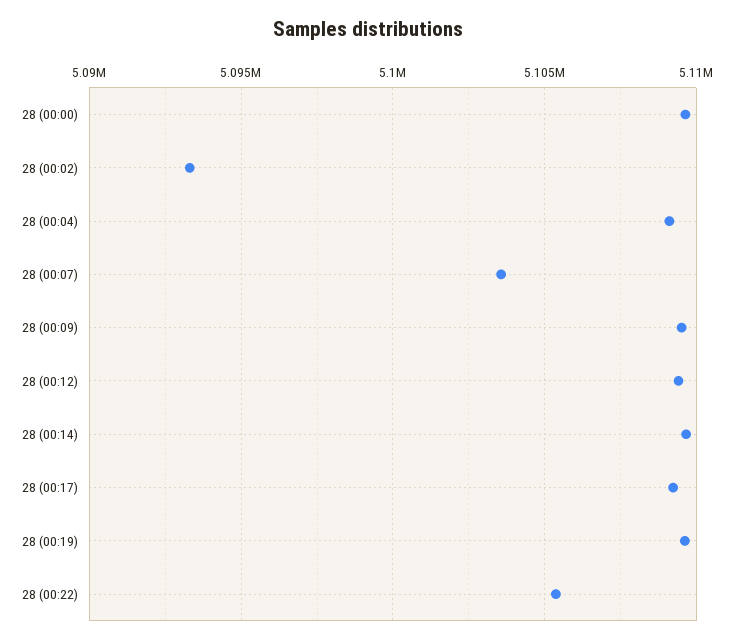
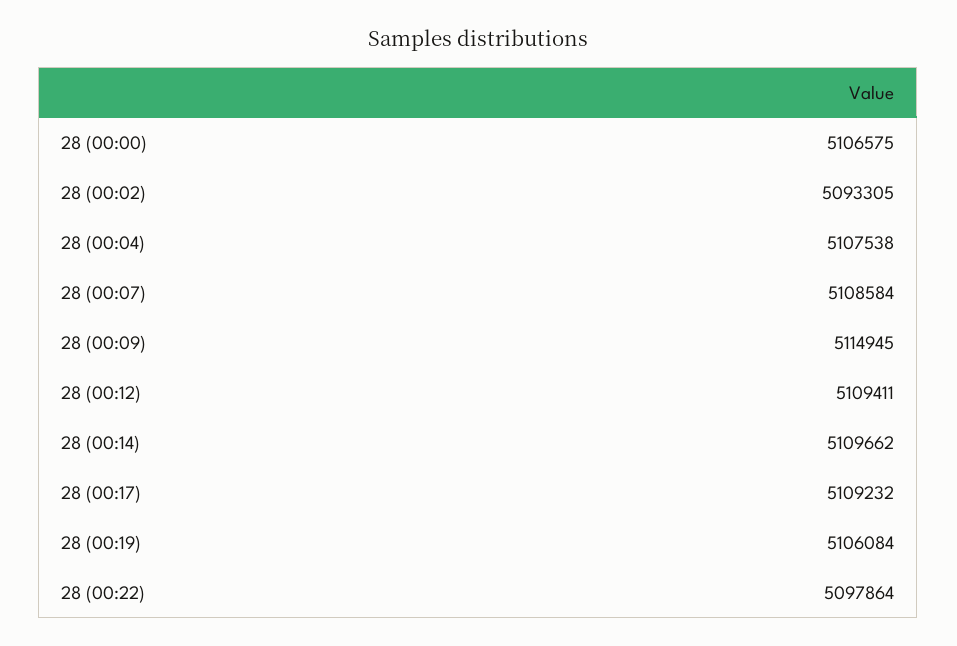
  {
-   "28 (00:00)": 5109500,
+   "28 (00:00)": 5106575,
    "28 (00:02)": 5093305,
-   "28 (00:04)": 5109000,
+   "28 (00:04)": 5107538,
-   "28 (00:07)": 5103500,
+   "28 (00:07)": 5108584,
-   "28 (00:09)": 5109500,
+   "28 (00:09)": 5114945,
    "28 (00:12)": 5109411,
    "28 (00:14)": 5109662,
    "28 (00:17)": 5109232,
-   "28 (00:19)": 5109500,
+   "28 (00:19)": 5106084,
-   "28 (00:22)": 5105500
+   "28 (00:22)": 5097864
  }

